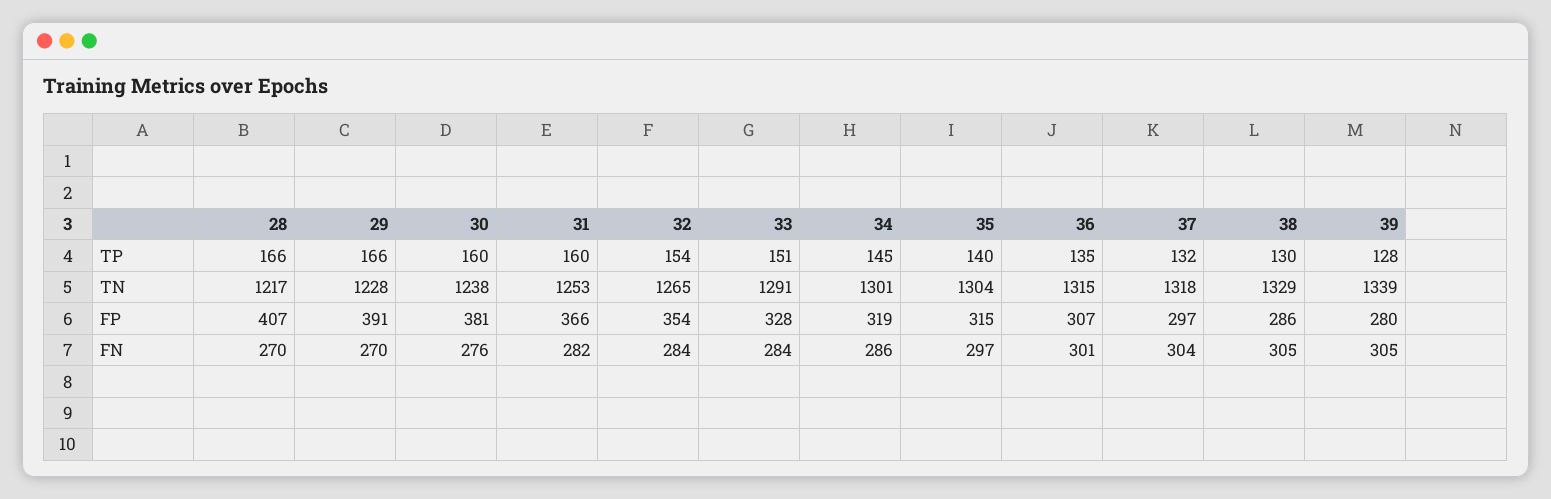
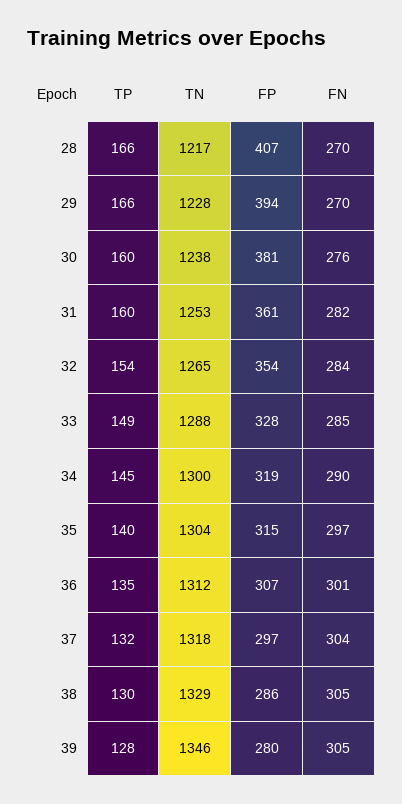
  {
    "28": {
      "TP": 166,
      "TN": 1217,
      "FP": 407,
      "FN": 270
    },
    "29": {
      "TP": 166,
      "TN": 1228,
-     "FP": 391,
+     "FP": 394,
      "FN": 270
    },
    "30": {
      "TP": 160,
      "TN": 1238,
      "FP": 381,
      "FN": 276
    },
    "31": {
      "TP": 160,
      "TN": 1253,
-     "FP": 366,
+     "FP": 361,
      "FN": 282
    },
    "32": {
      "TP": 154,
      "TN": 1265,
      "FP": 354,
      "FN": 284
    },
    "33": {
-     "TP": 151,
+     "TP": 149,
-     "TN": 1291,
+     "TN": 1288,
      "FP": 328,
-     "FN": 284
+     "FN": 285
    },
    "34": {
      "TP": 145,
-     "TN": 1301,
+     "TN": 1300,
      "FP": 319,
-     "FN": 286
+     "FN": 290
    },
    "35": {
      "TP": 140,
      "TN": 1304,
      "FP": 315,
      "FN": 297
    },
    "36": {
      "TP": 135,
-     "TN": 1315,
+     "TN": 1312,
      "FP": 307,
      "FN": 301
    },
    "37": {
      "TP": 132,
      "TN": 1318,
      "FP": 297,
      "FN": 304
    },
    "38": {
      "TP": 130,
      "TN": 1329,
      "FP": 286,
      "FN": 305
    },
    "39": {
      "TP": 128,
-     "TN": 1339,
+     "TN": 1346,
      "FP": 280,
      "FN": 305
    }
  }

